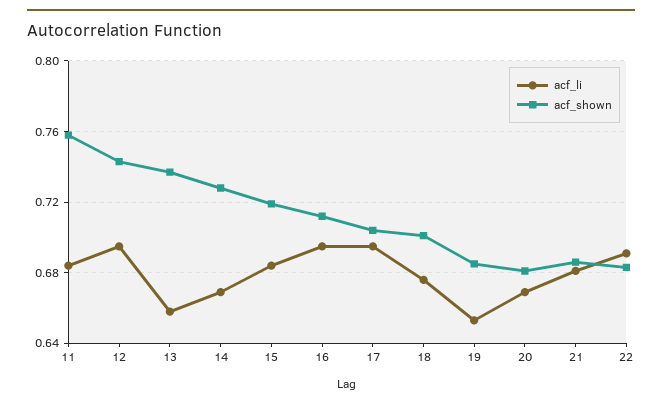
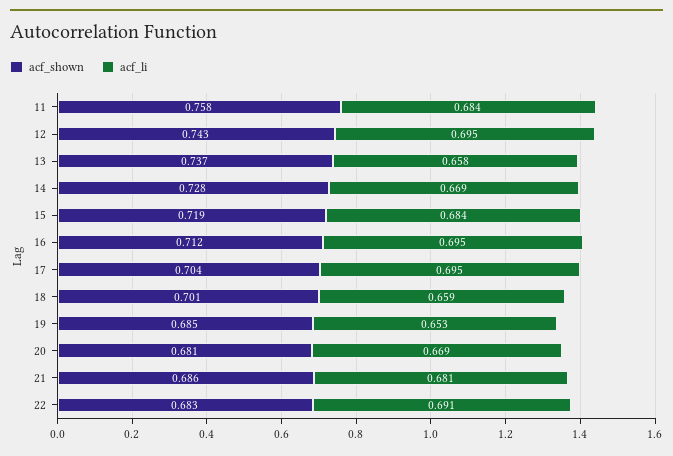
  {
    "acf_li": {
      "11": 0.684,
      "12": 0.695,
      "13": 0.658,
      "14": 0.669,
      "15": 0.684,
      "16": 0.695,
      "17": 0.695,
-     "18": 0.675,
+     "18": 0.659,
      "19": 0.653,
      "20": 0.669,
      "21": 0.681,
      "22": 0.691
    },
    "acf_shown": {
      "11": 0.758,
      "12": 0.743,
      "13": 0.737,
      "14": 0.728,
      "15": 0.719,
      "16": 0.712,
      "17": 0.704,
      "18": 0.701,
      "19": 0.685,
      "20": 0.681,
      "21": 0.686,
      "22": 0.683
    }
  }

